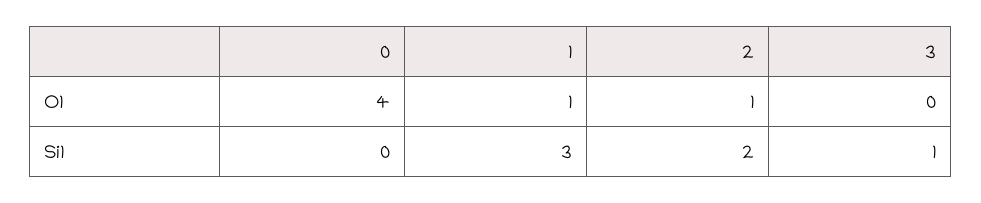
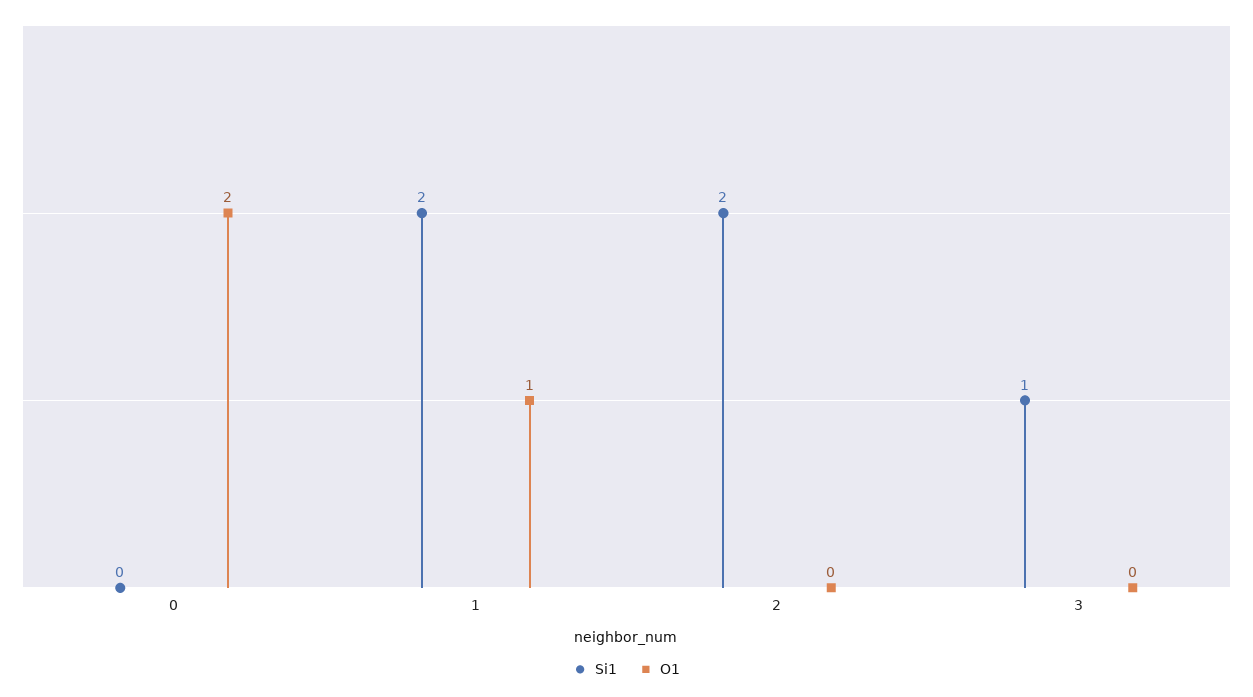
  {
    "O1": {
-     "0": 4,
+     "0": 2,
      "1": 1,
-     "2": 1,
+     "2": 0,
      "3": 0
    },
    "Si1": {
      "0": 0,
-     "1": 3,
+     "1": 2,
      "2": 2,
      "3": 1
    }
  }

